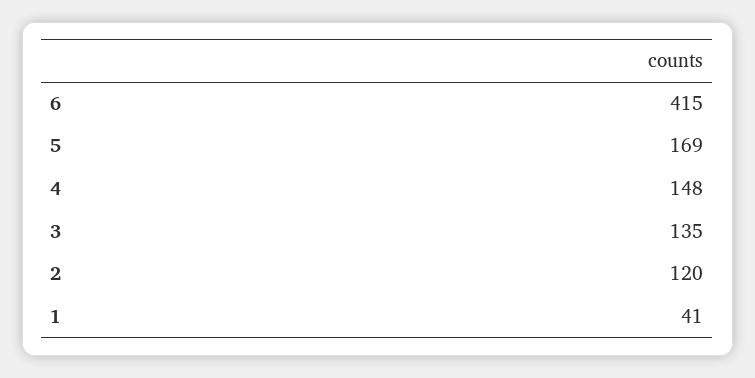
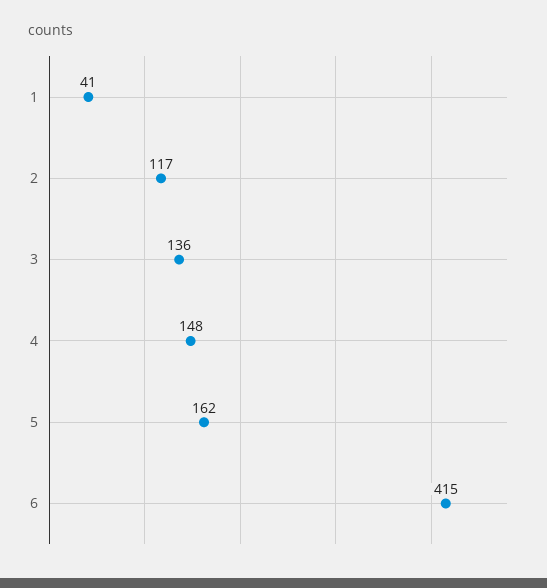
  {
    "6": 415,
-   "5": 169,
+   "5": 162,
    "4": 148,
-   "3": 135,
+   "3": 136,
-   "2": 120,
+   "2": 117,
    "1": 41
  }

